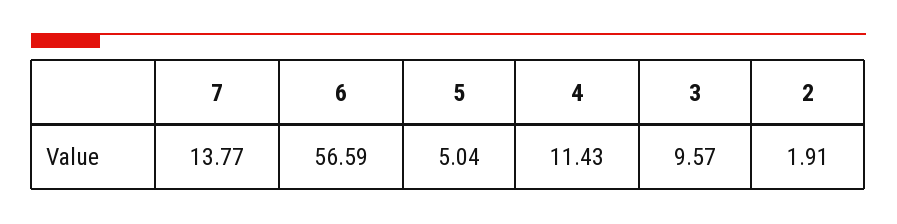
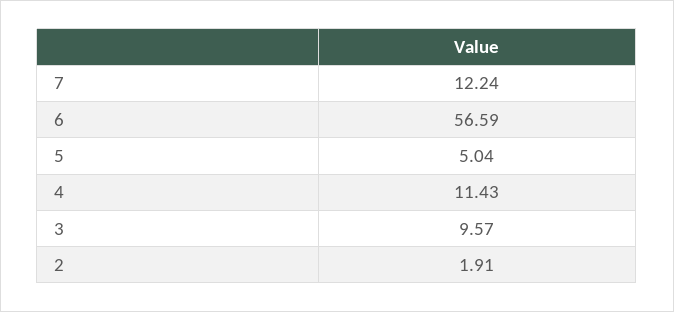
  {
-   "7": 13.77,
+   "7": 12.24,
    "6": 56.59,
    "5": 5.04,
    "4": 11.43,
    "3": 9.57,
    "2": 1.91
  }

